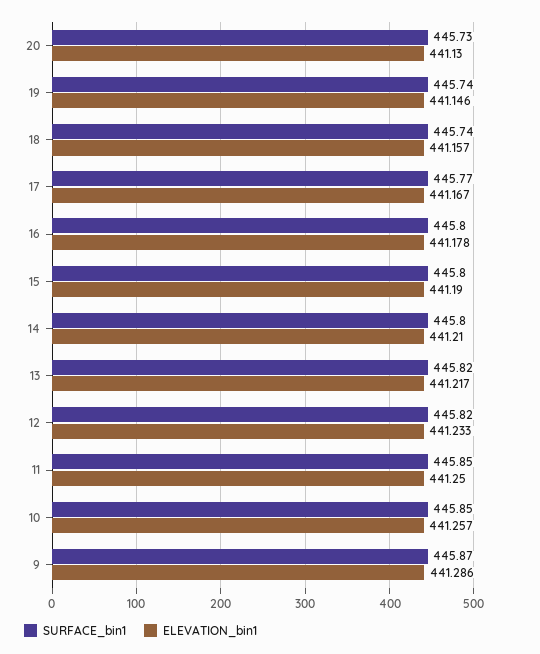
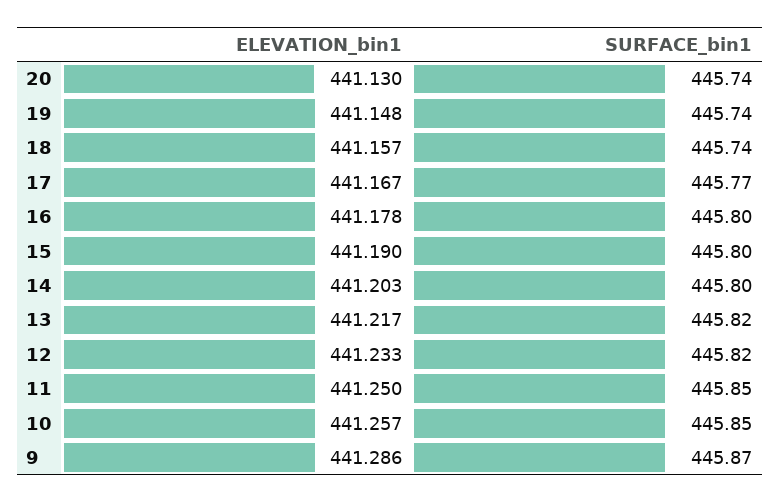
  {
    "SURFACE_bin1": {
-     "20": 445.73,
+     "20": 445.74,
      "19": 445.74,
      "18": 445.74,
      "17": 445.77,
      "16": 445.8,
      "15": 445.8,
      "14": 445.8,
      "13": 445.82,
      "12": 445.82,
      "11": 445.85,
      "10": 445.85,
      "9": 445.87
    },
    "ELEVATION_bin1": {
      "20": 441.13,
-     "19": 441.146,
+     "19": 441.148,
      "18": 441.157,
      "17": 441.167,
      "16": 441.178,
      "15": 441.19,
-     "14": 441.21,
+     "14": 441.203,
      "13": 441.217,
      "12": 441.233,
      "11": 441.25,
      "10": 441.257,
      "9": 441.286
    }
  }

